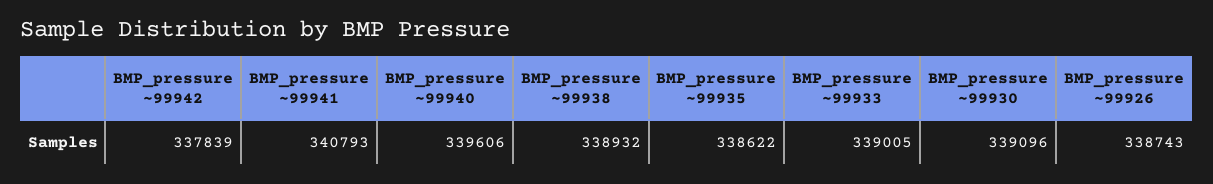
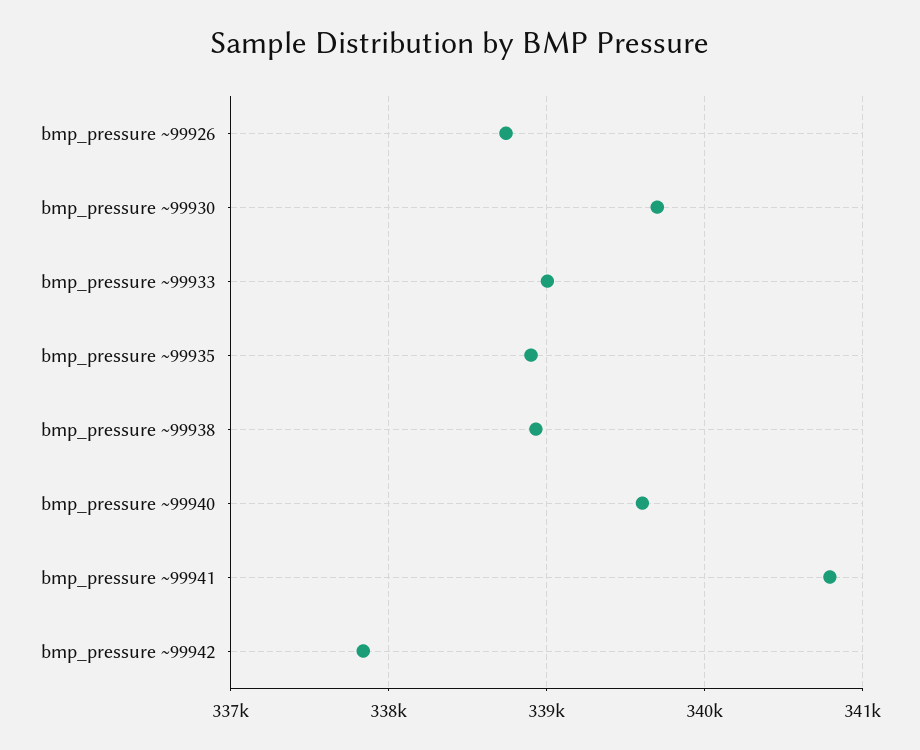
  {
    "BMP_pressure ~99942": 337839,
    "BMP_pressure ~99941": 340793,
    "BMP_pressure ~99940": 339606,
    "BMP_pressure ~99938": 338932,
-   "BMP_pressure ~99935": 338622,
+   "BMP_pressure ~99935": 338900,
    "BMP_pressure ~99933": 339005,
-   "BMP_pressure ~99930": 339096,
+   "BMP_pressure ~99930": 339700,
    "BMP_pressure ~99926": 338743
  }

